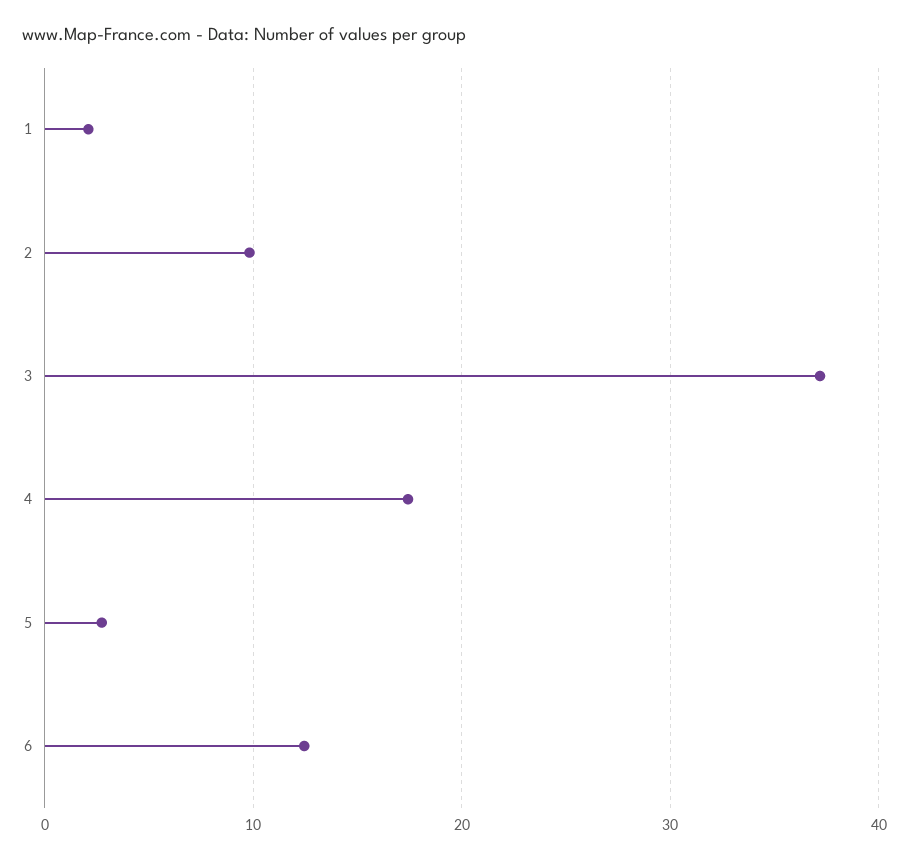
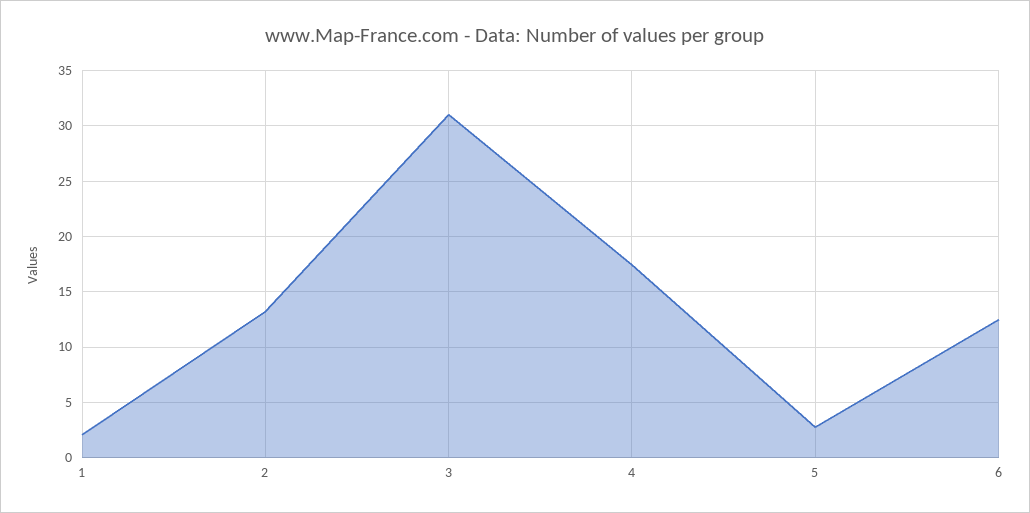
  {
    "1": 2,
-   "2": 10,
+   "2": 13,
-   "3": 37,
+   "3": 31,
    "4": 17,
    "5": 3,
    "6": 12
  }

